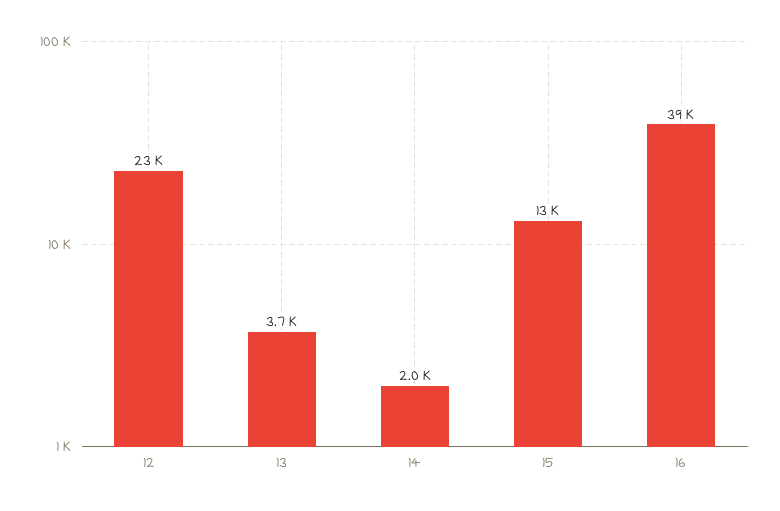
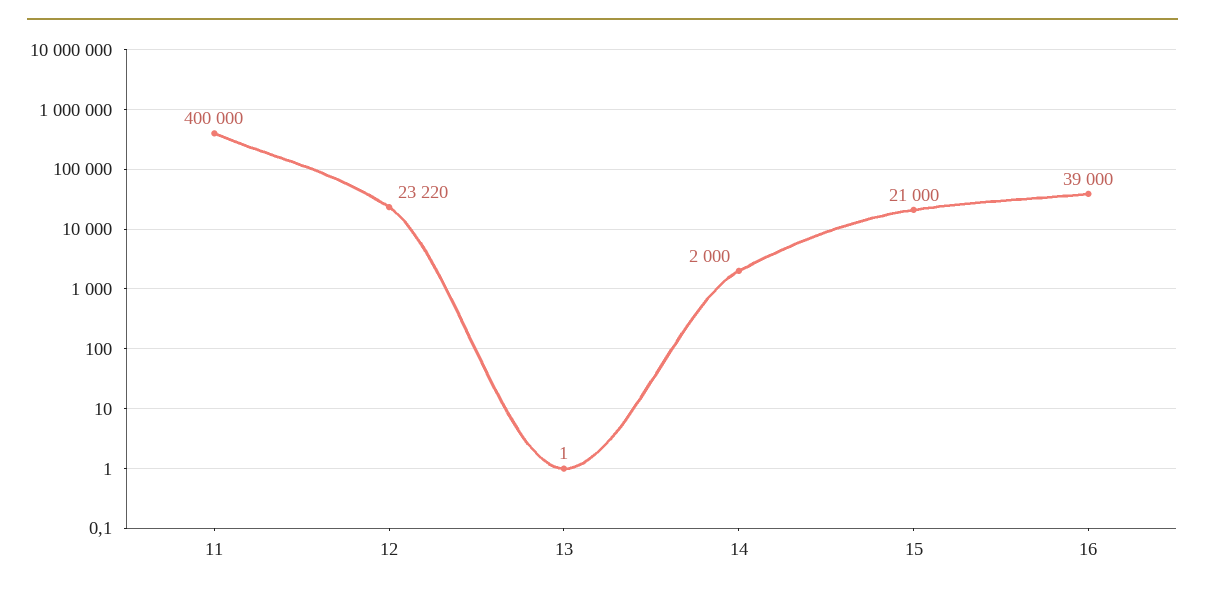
  {
    "12": 23220,
-   "13": 3700,
+   "13": 1,
    "14": 2000,
-   "15": 13000,
+   "15": 21000,
-   "16": 39000
+   "16": 39000,
+   "11": 400000
  }

